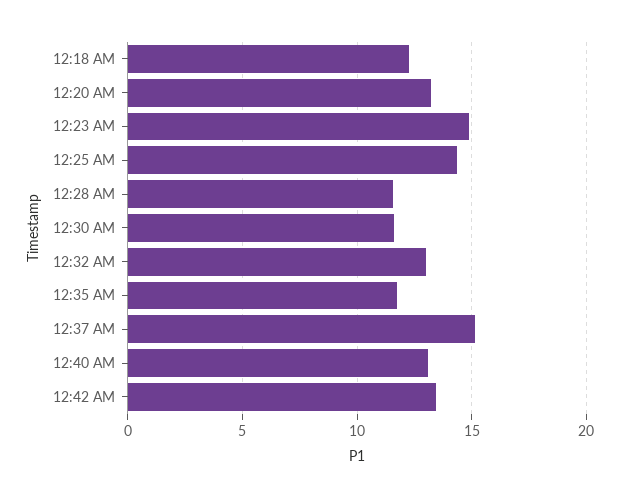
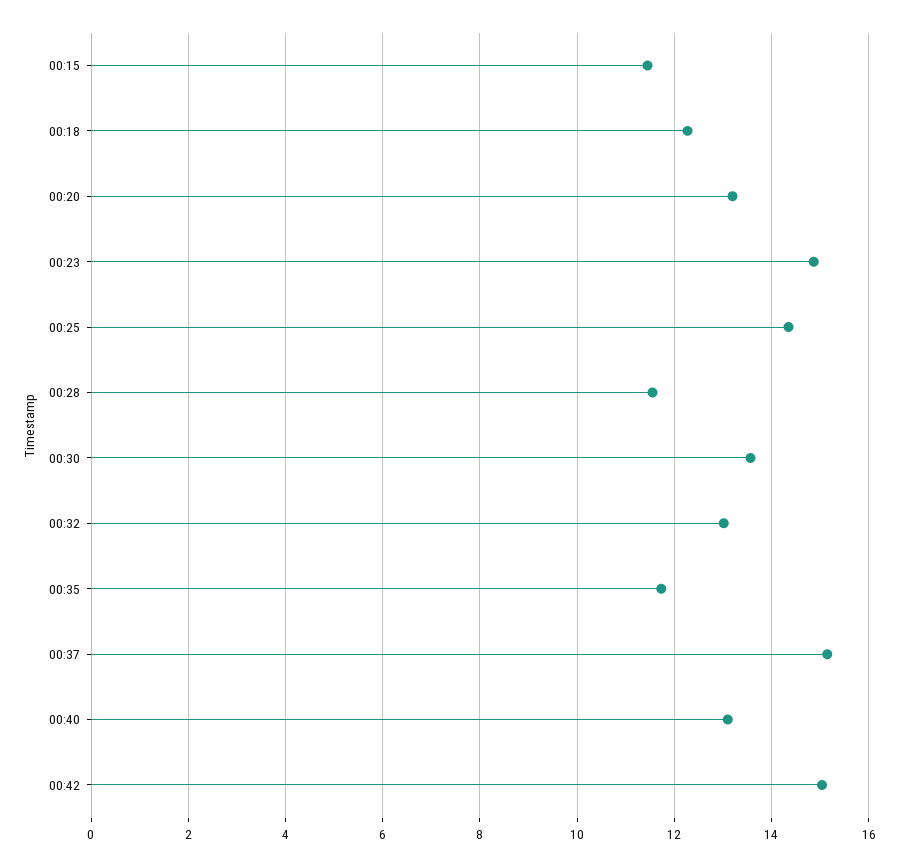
  {
    "12:18 AM": 12.2,
    "12:20 AM": 13.2,
    "12:23 AM": 14.8,
    "12:25 AM": 14.4,
    "12:28 AM": 11.6,
-   "12:30 AM": 11.5,
+   "12:30 AM": 13.6,
    "12:32 AM": 13,
    "12:35 AM": 11.8,
    "12:37 AM": 15.2,
    "12:40 AM": 13.2,
-   "12:42 AM": 13.5
+   "12:42 AM": 15,
+   "00:15": 11.4
  }

